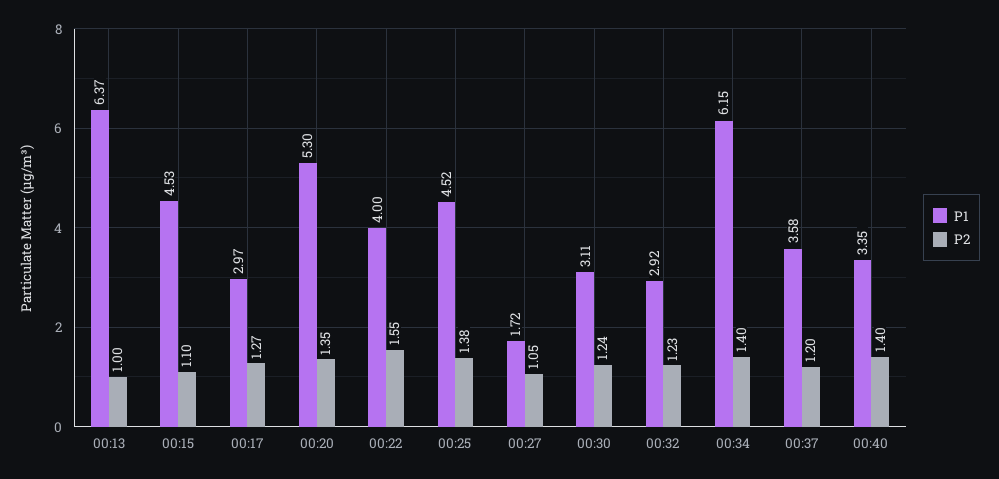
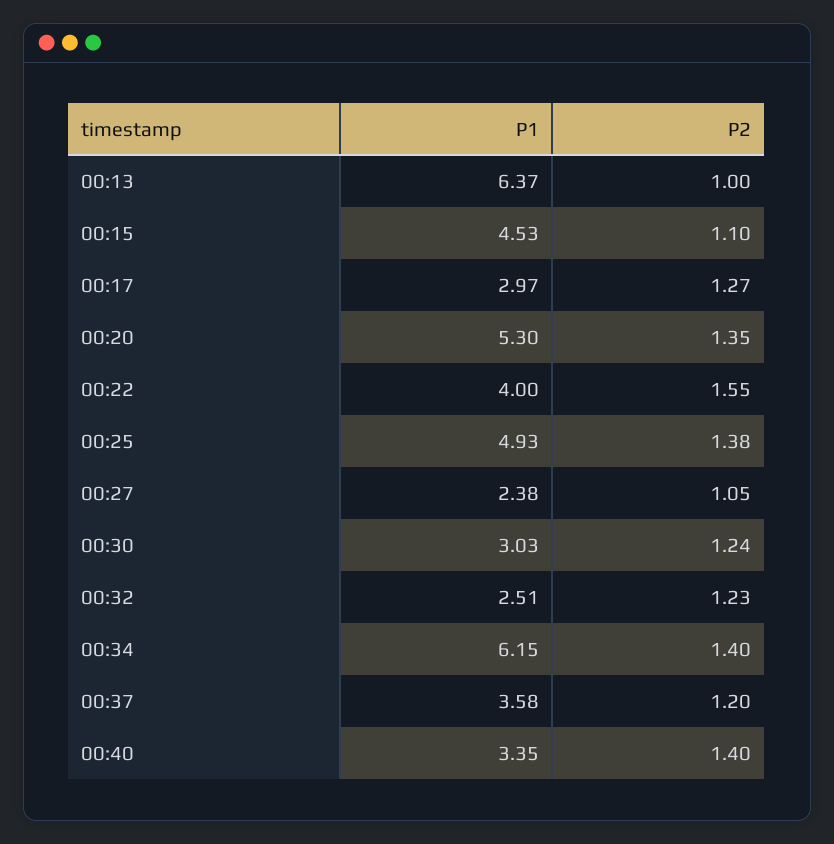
  {
    "P1": {
      "00:13": 6.37,
      "00:15": 4.53,
      "00:17": 2.97,
      "00:20": 5.3,
      "00:22": 4,
-     "00:25": 4.52,
+     "00:25": 4.93,
-     "00:27": 1.72,
+     "00:27": 2.38,
-     "00:30": 3.11,
+     "00:30": 3.03,
-     "00:32": 2.92,
+     "00:32": 2.51,
      "00:34": 6.15,
      "00:37": 3.58,
      "00:40": 3.35
    },
    "P2": {
      "00:13": 1,
      "00:15": 1.1,
      "00:17": 1.27,
      "00:20": 1.35,
      "00:22": 1.55,
      "00:25": 1.38,
      "00:27": 1.05,
      "00:30": 1.24,
      "00:32": 1.23,
      "00:34": 1.4,
      "00:37": 1.2,
      "00:40": 1.4
    }
  }

